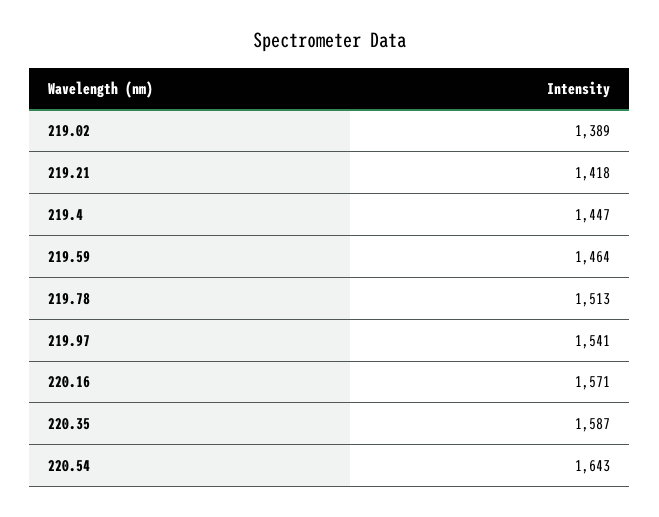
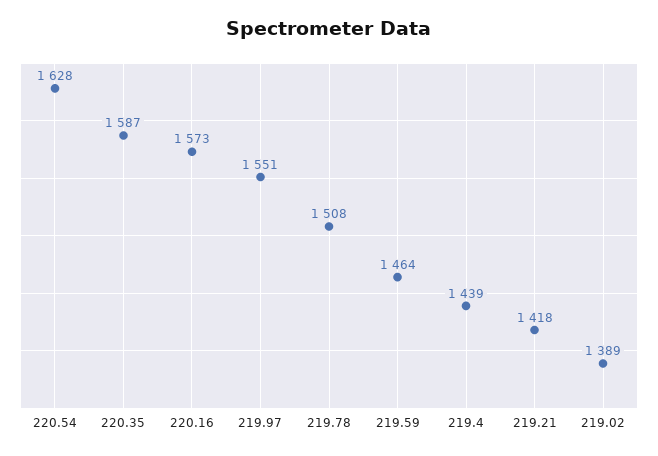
  {
    "219.02": 1389,
    "219.21": 1418,
-   "219.4": 1447,
+   "219.4": 1439,
    "219.59": 1464,
-   "219.78": 1513,
+   "219.78": 1508,
-   "219.97": 1541,
+   "219.97": 1551,
-   "220.16": 1571,
+   "220.16": 1573,
    "220.35": 1587,
-   "220.54": 1643
+   "220.54": 1628
  }

